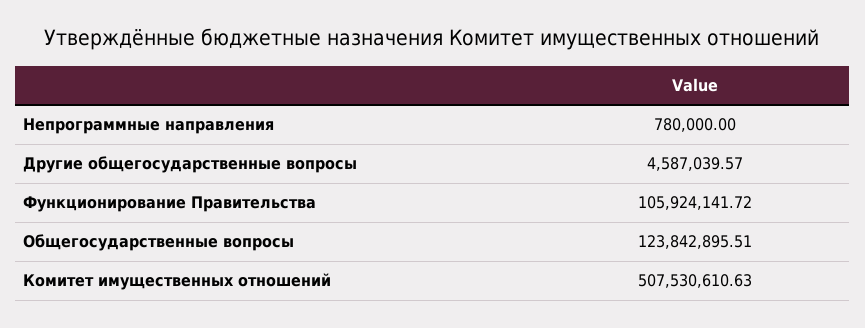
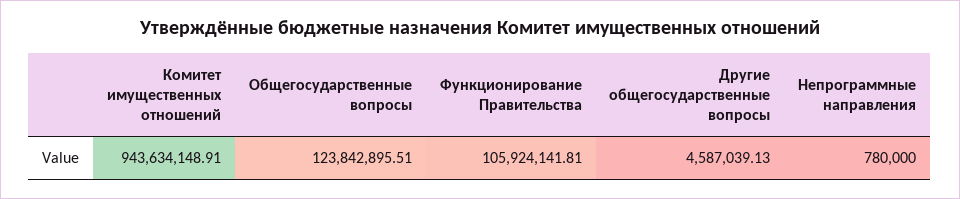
  {
    "Непрограммные направления": 780000,
-   "Другие общегосударственные вопросы": 4587039.57,
+   "Другие общегосударственные вопросы": 4587039.13,
-   "Функционирование Правительства": 105924141.72,
+   "Функционирование Правительства": 105924141.81,
    "Общегосударственные вопросы": 123842895.51,
-   "Комитет имущественных отношений": 507530610.63
+   "Комитет имущественных отношений": 943634148.91
  }

